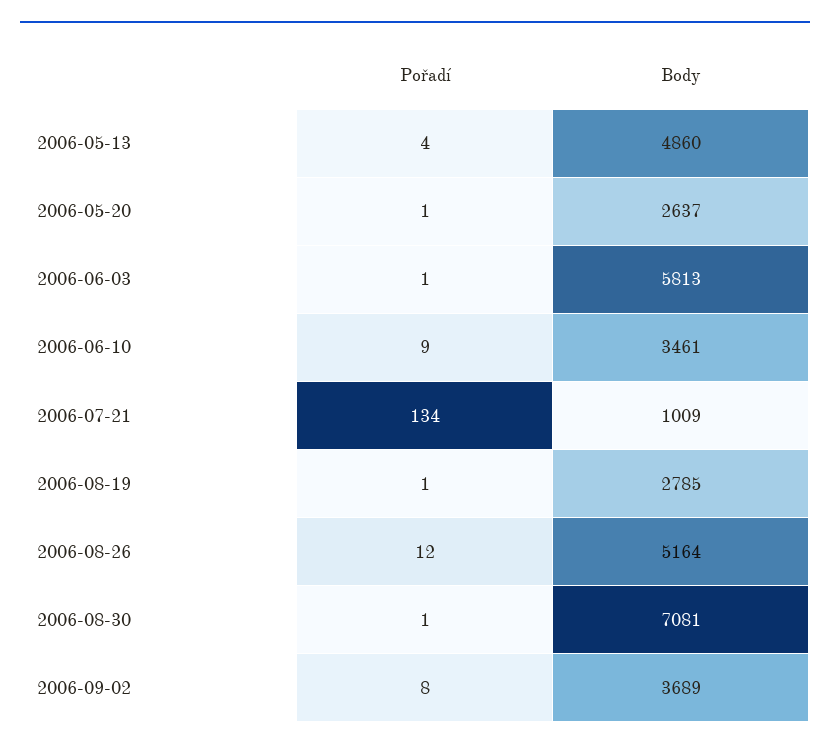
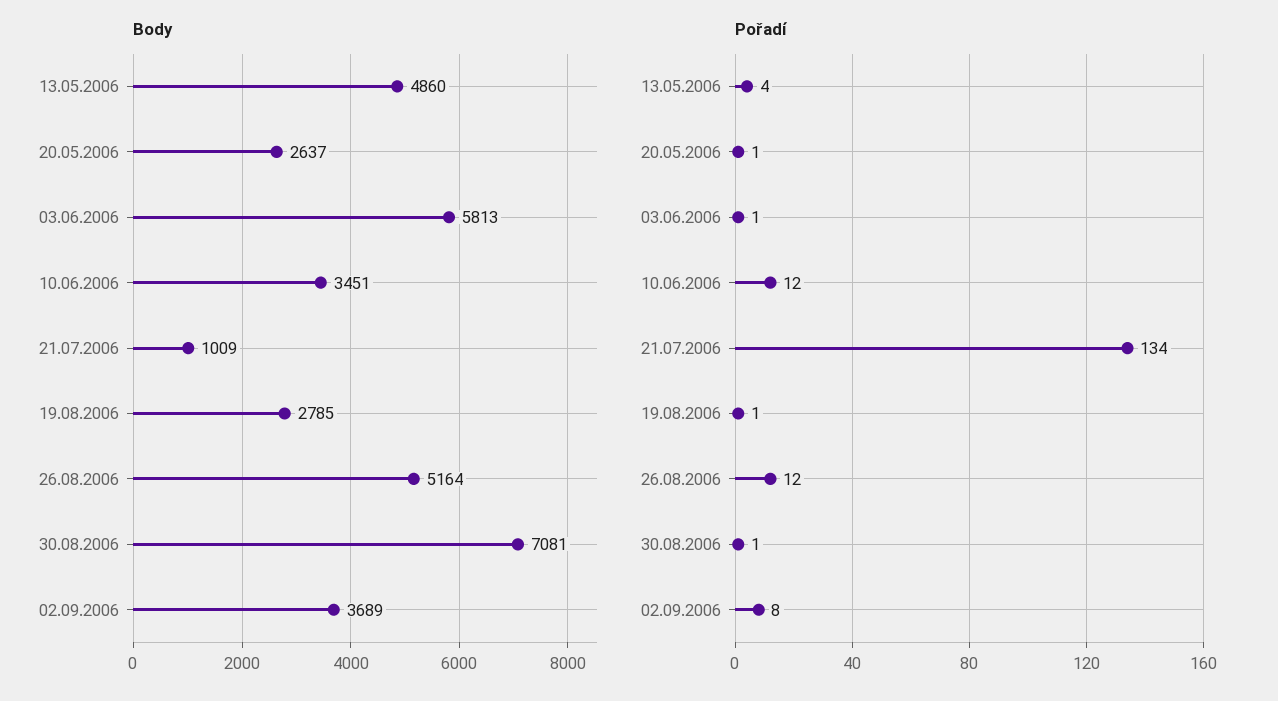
  {
    "Pořadí": {
      "2006-05-13": 4,
      "2006-05-20": 1,
      "2006-06-03": 1,
-     "2006-06-10": 9,
+     "2006-06-10": 12,
      "2006-07-21": 134,
      "2006-08-19": 1,
      "2006-08-26": 12,
      "2006-08-30": 1,
      "2006-09-02": 8
    },
    "Body": {
      "2006-05-13": 4860,
      "2006-05-20": 2637,
      "2006-06-03": 5813,
-     "2006-06-10": 3461,
+     "2006-06-10": 3451,
      "2006-07-21": 1009,
      "2006-08-19": 2785,
      "2006-08-26": 5164,
      "2006-08-30": 7081,
      "2006-09-02": 3689
    }
  }

